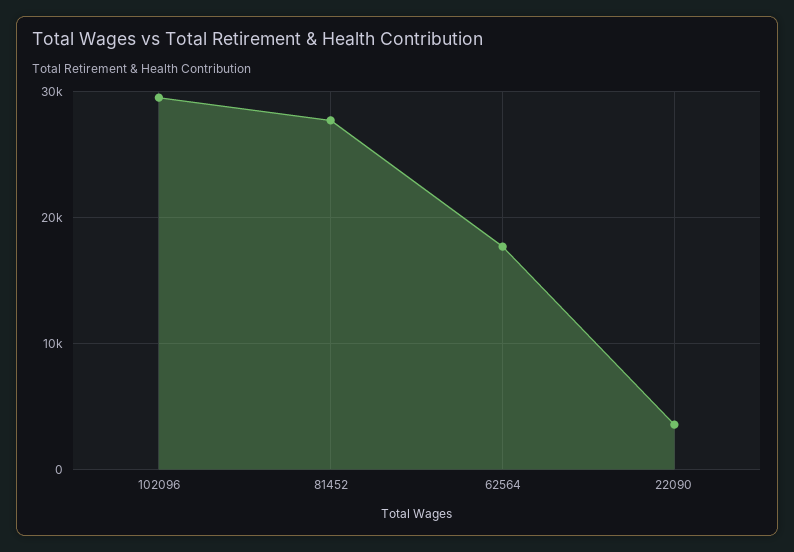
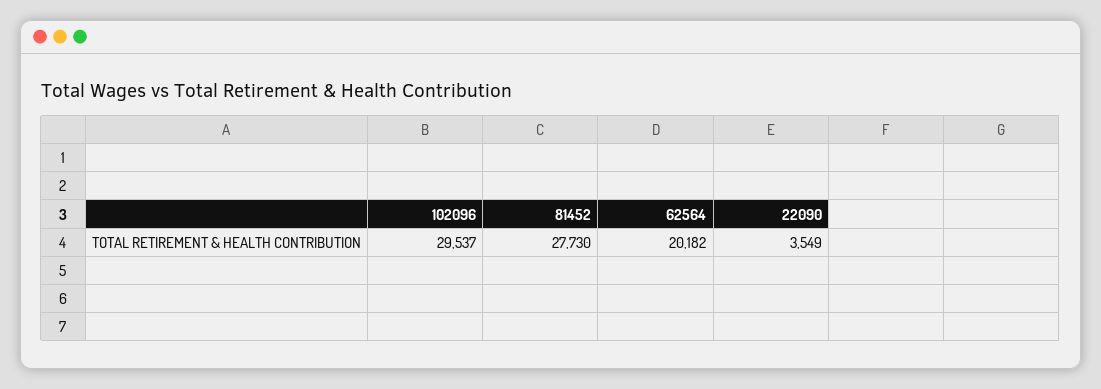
  {
    "102096": 29537,
    "81452": 27730,
-   "62564": 18000,
+   "62564": 20182,
    "22090": 3549
  }

